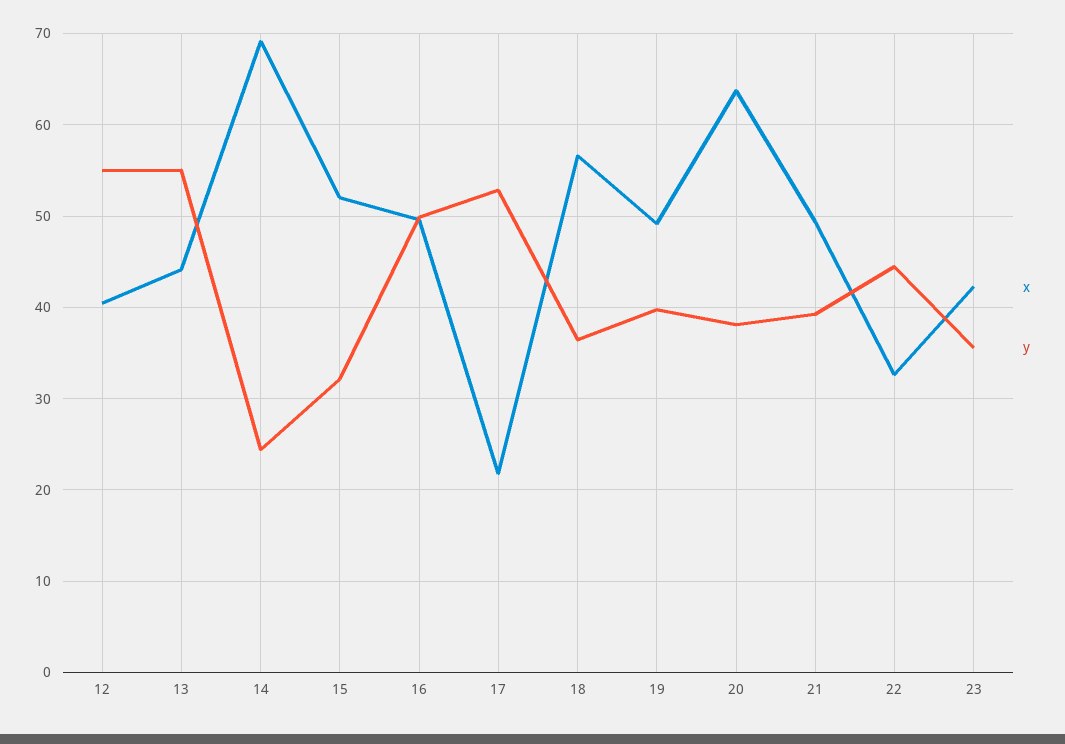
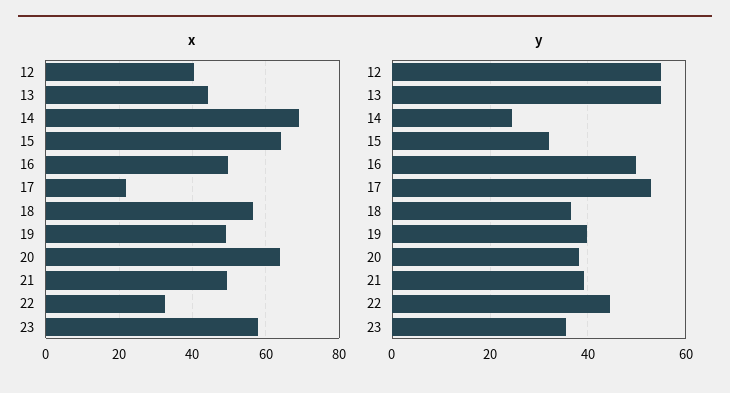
  {
    "x": {
      "12": 40,
      "13": 44,
      "14": 69,
-     "15": 52,
+     "15": 64,
      "16": 50,
      "17": 22,
      "18": 57,
      "19": 49,
      "20": 64,
      "21": 49,
      "22": 33,
-     "23": 42
+     "23": 58
    },
    "y": {
      "12": 55,
      "13": 55,
      "14": 24,
      "15": 32,
      "16": 50,
      "17": 53,
      "18": 36,
      "19": 40,
      "20": 38,
      "21": 39,
      "22": 44,
      "23": 36
    }
  }

